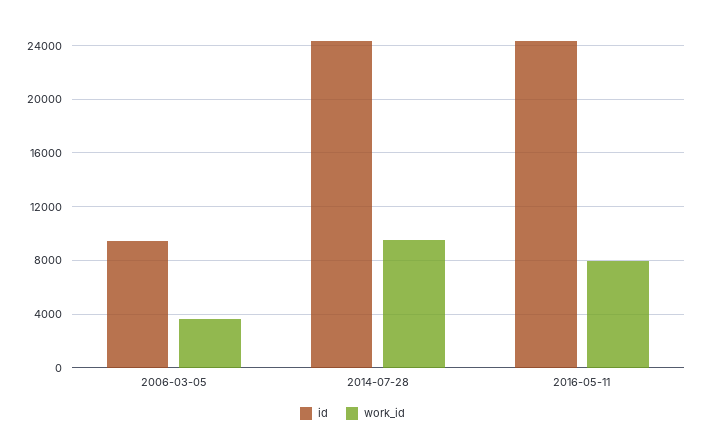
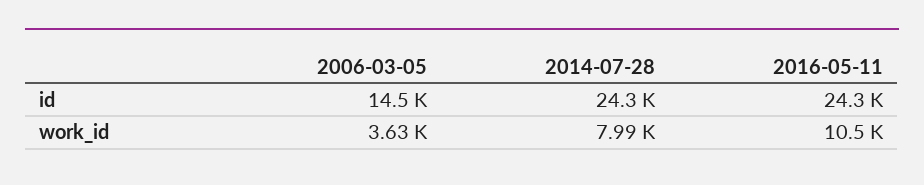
  {
    "id": {
-     "2006-03-05": 9500,
+     "2006-03-05": 14500,
      "2014-07-28": 24300,
      "2016-05-11": 24300
    },
    "work_id": {
      "2006-03-05": 3630,
-     "2014-07-28": 9500,
+     "2014-07-28": 7990,
-     "2016-05-11": 8000
+     "2016-05-11": 10500
    }
  }

